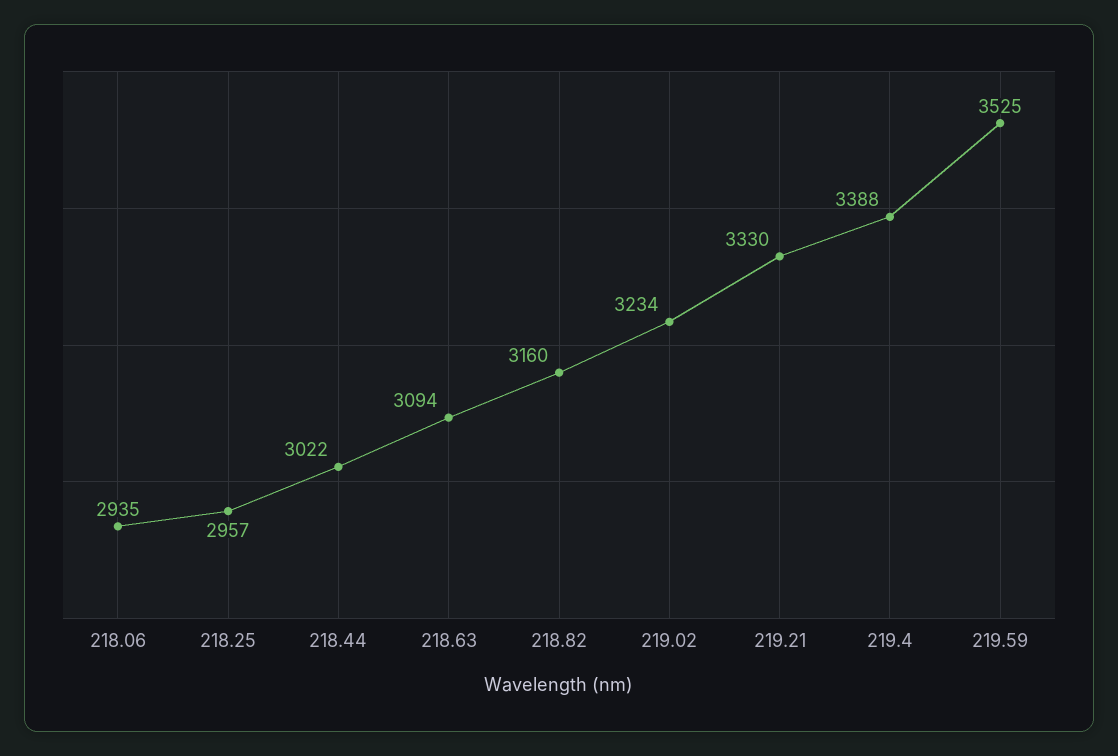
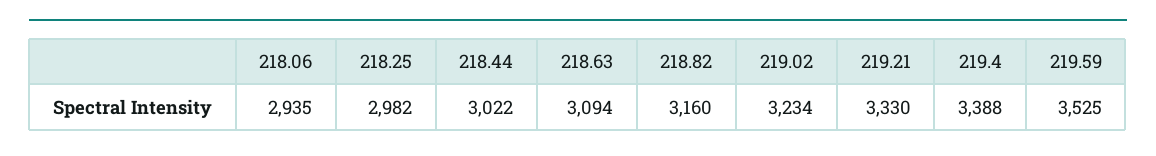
  {
    "218.06": 2935,
-   "218.25": 2957,
+   "218.25": 2982,
    "218.44": 3022,
    "218.63": 3094,
    "218.82": 3160,
    "219.02": 3234,
    "219.21": 3330,
    "219.4": 3388,
    "219.59": 3525
  }

